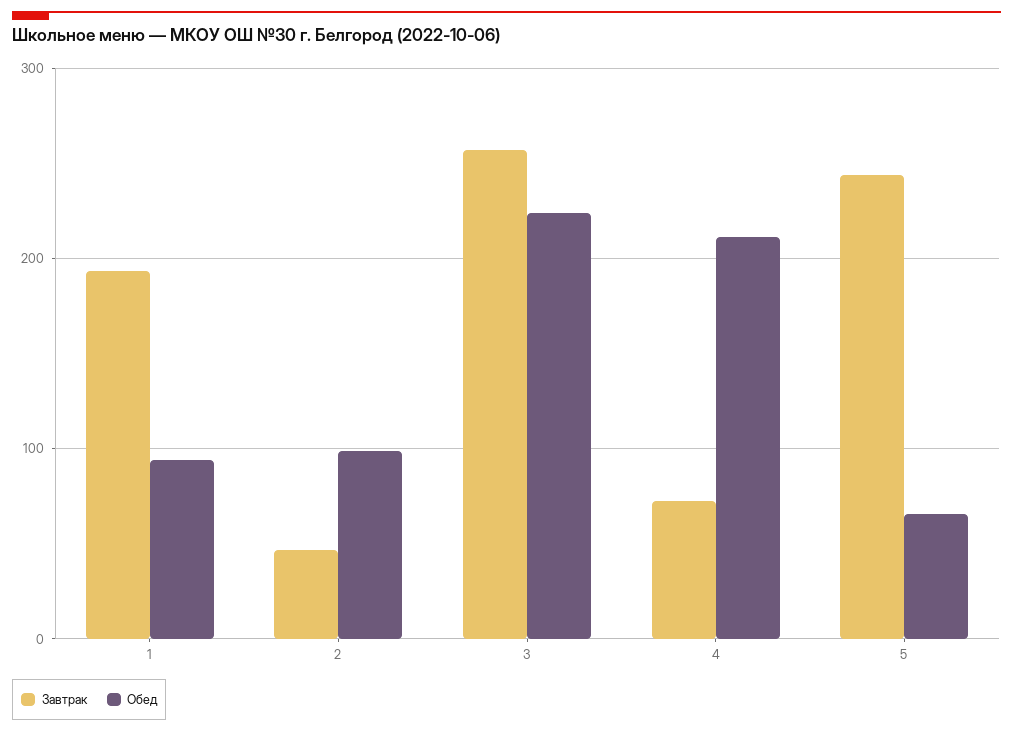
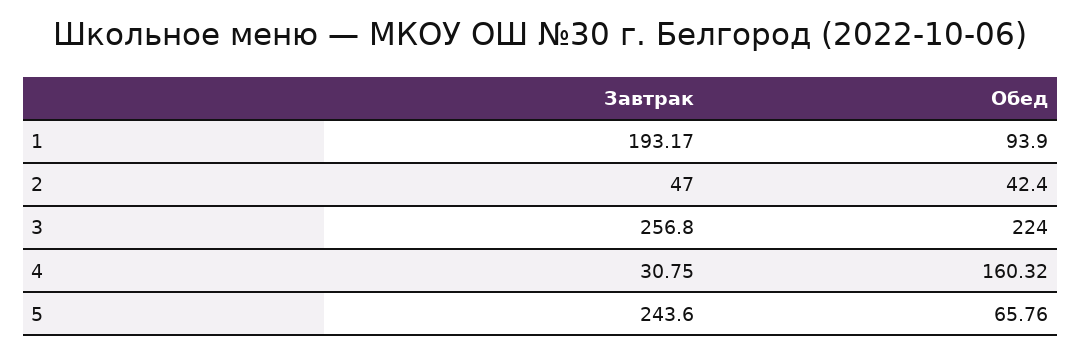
  {
    "Завтрак": {
      "1": 193.17,
      "2": 47,
      "3": 256.8,
-     "4": 70,
+     "4": 30.75,
      "5": 243.6
    },
    "Обед": {
      "1": 93.9,
-     "2": 100,
+     "2": 42.4,
      "3": 224,
-     "4": 210,
+     "4": 160.32,
      "5": 65.76
    }
  }

